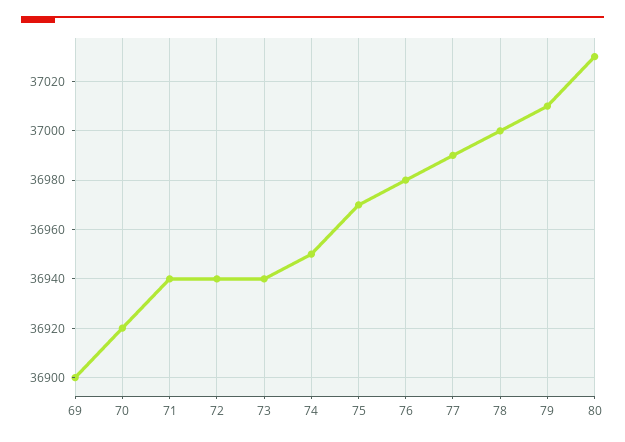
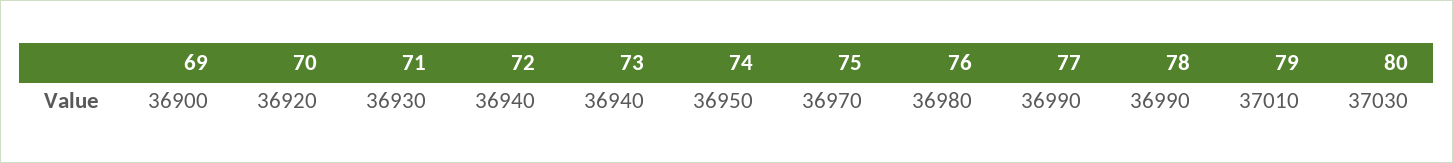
  {
    "69": 36900,
    "70": 36920,
-   "71": 36940,
+   "71": 36930,
    "72": 36940,
    "73": 36940,
    "74": 36950,
    "75": 36970,
    "76": 36980,
    "77": 36990,
-   "78": 37000,
+   "78": 36990,
    "79": 37010,
    "80": 37030
  }

